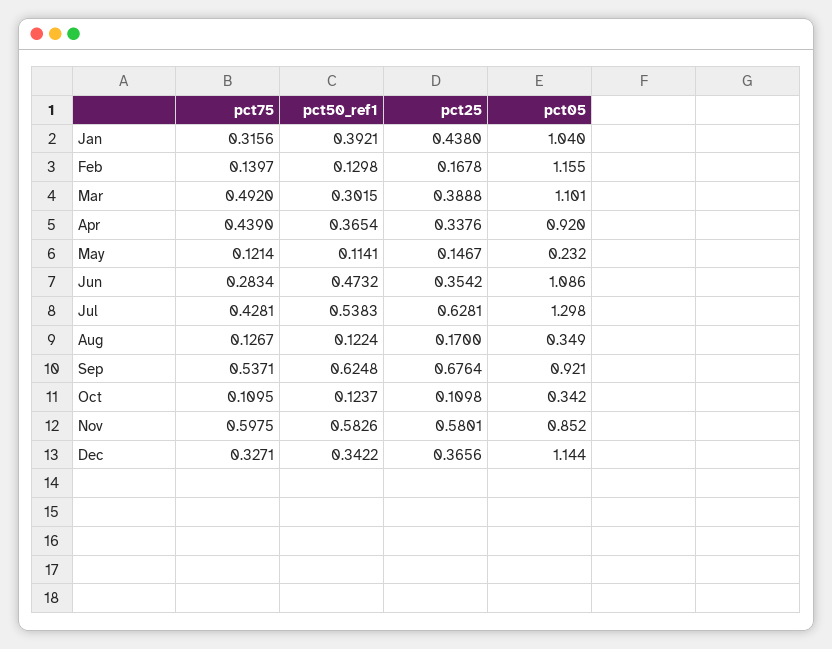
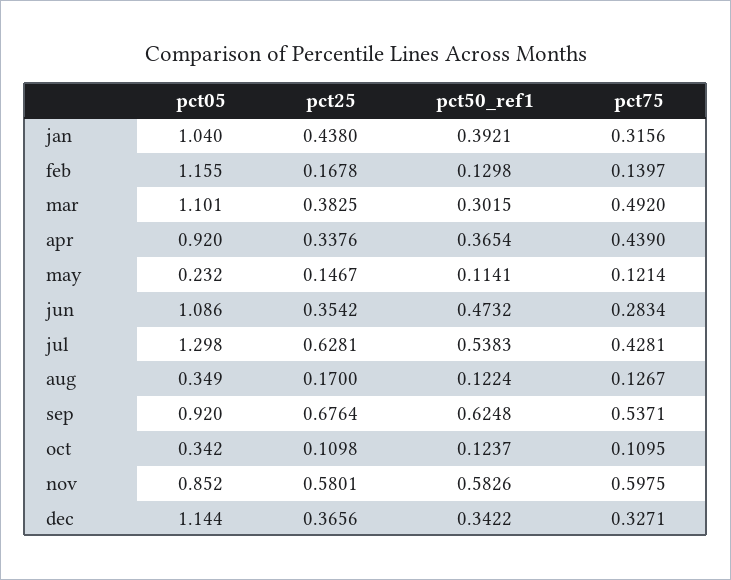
  {
    "pct75": {
      "Jan": 0.3156,
      "Feb": 0.1397,
      "Mar": 0.492,
      "Apr": 0.439,
      "May": 0.1214,
      "Jun": 0.2834,
      "Jul": 0.4281,
      "Aug": 0.1267,
      "Sep": 0.5371,
      "Oct": 0.1095,
      "Nov": 0.5975,
      "Dec": 0.3271
    },
    "pct50_ref1": {
      "Jan": 0.3921,
      "Feb": 0.1298,
      "Mar": 0.3015,
      "Apr": 0.3654,
      "May": 0.1141,
      "Jun": 0.4732,
      "Jul": 0.5383,
      "Aug": 0.1224,
      "Sep": 0.6248,
      "Oct": 0.1237,
      "Nov": 0.5826,
      "Dec": 0.3422
    },
    "pct25": {
      "Jan": 0.438,
      "Feb": 0.1678,
-     "Mar": 0.3888,
+     "Mar": 0.3825,
      "Apr": 0.3376,
      "May": 0.1467,
      "Jun": 0.3542,
      "Jul": 0.6281,
      "Aug": 0.17,
      "Sep": 0.6764,
      "Oct": 0.1098,
      "Nov": 0.5801,
      "Dec": 0.3656
    },
    "pct05": {
      "Jan": 1.04,
      "Feb": 1.155,
      "Mar": 1.101,
      "Apr": 0.92,
      "May": 0.232,
      "Jun": 1.086,
      "Jul": 1.298,
      "Aug": 0.349,
-     "Sep": 0.921,
+     "Sep": 0.92,
      "Oct": 0.342,
      "Nov": 0.852,
      "Dec": 1.144
    }
  }

